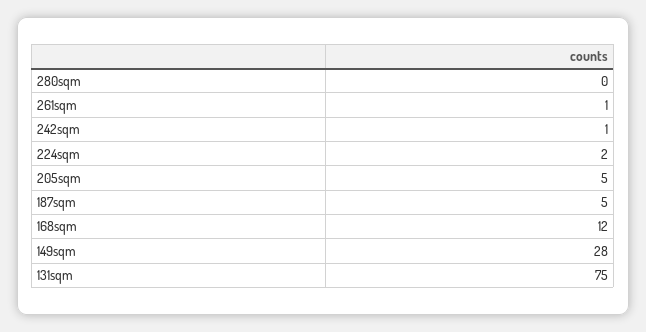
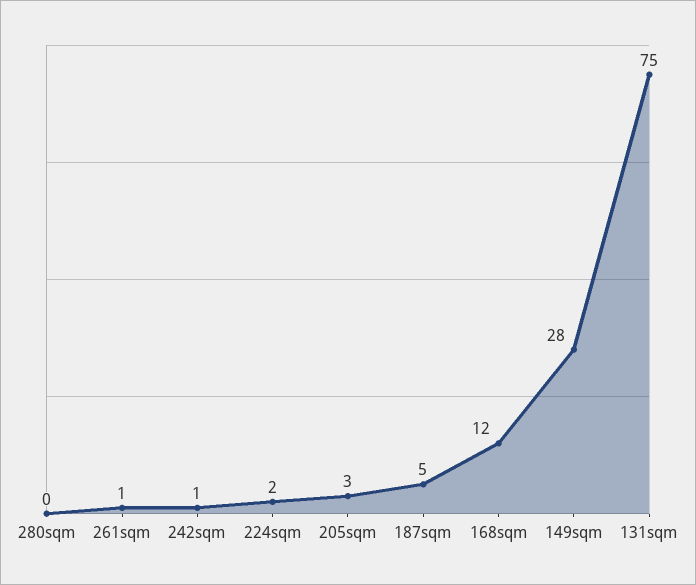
  {
    "280sqm": 0,
    "261sqm": 1,
    "242sqm": 1,
    "224sqm": 2,
-   "205sqm": 5,
+   "205sqm": 3,
    "187sqm": 5,
    "168sqm": 12,
    "149sqm": 28,
    "131sqm": 75
  }

